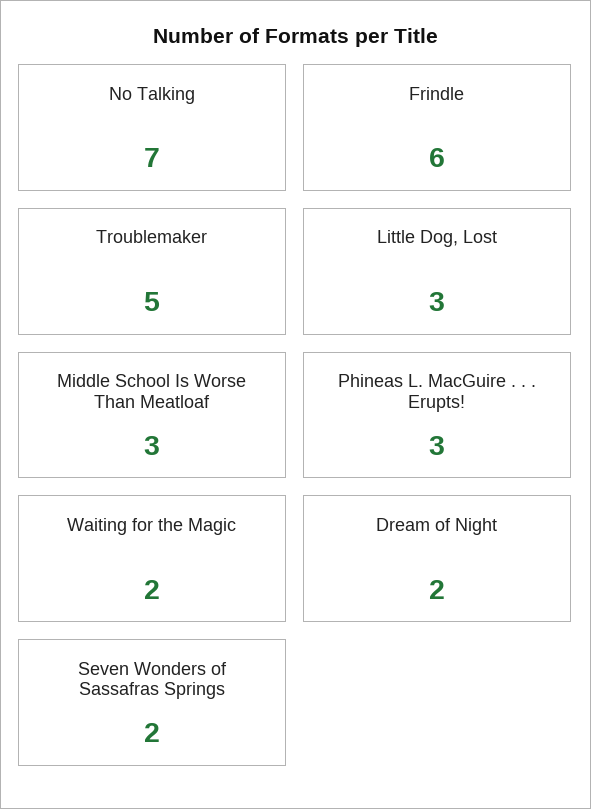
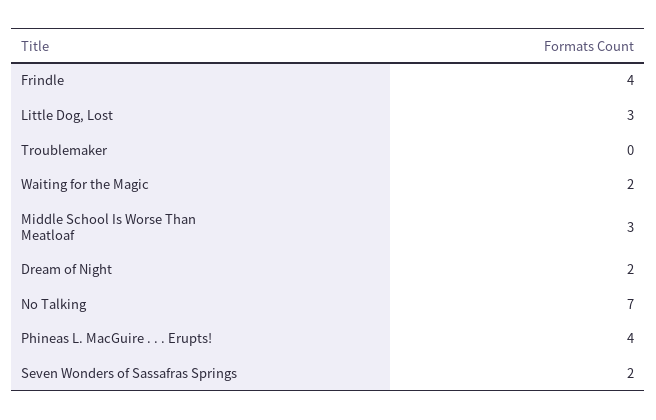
  {
    "No Talking": 7,
-   "Frindle": 6,
+   "Frindle": 4,
-   "Troublemaker": 5,
+   "Troublemaker": 0,
    "Little Dog, Lost": 3,
    "Middle School Is Worse Than Meatloaf": 3,
-   "Phineas L. MacGuire . . . Erupts!": 3,
+   "Phineas L. MacGuire . . . Erupts!": 4,
    "Waiting for the Magic": 2,
    "Dream of Night": 2,
    "Seven Wonders of Sassafras Springs": 2
  }

